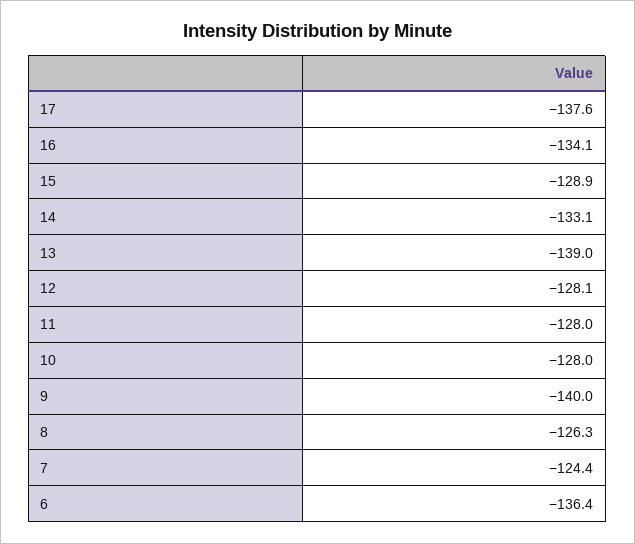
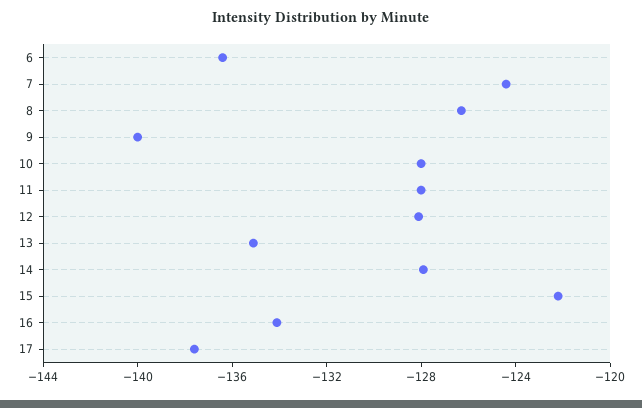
  {
    "17": -137.6,
    "16": -134.1,
-   "15": -128.9,
+   "15": -122,
-   "14": -133.1,
+   "14": -128,
-   "13": -139,
+   "13": -135,
    "12": -128.1,
    "11": -128,
    "10": -128,
    "9": -140,
    "8": -126.3,
    "7": -124.4,
    "6": -136.4
  }

